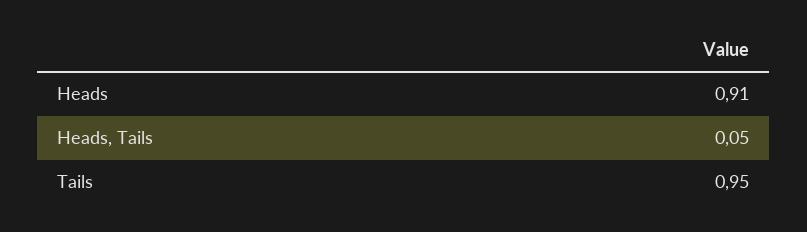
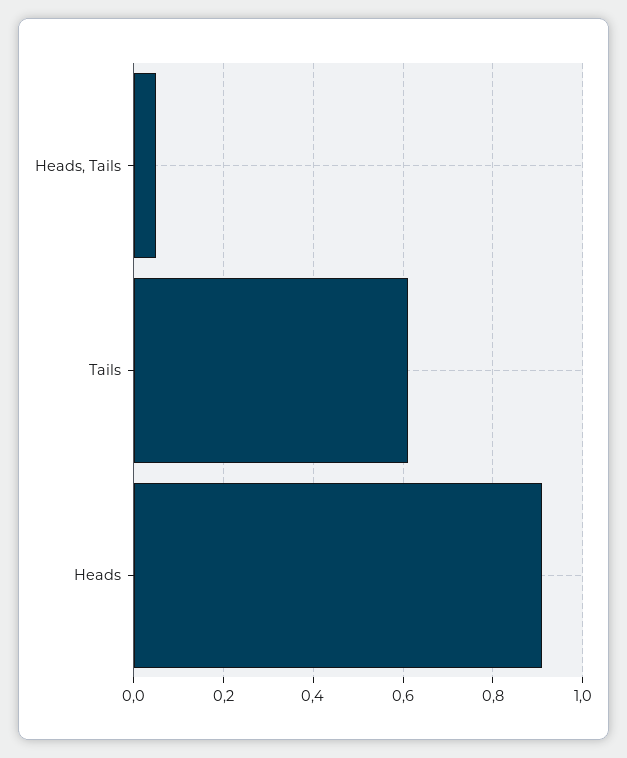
  {
    "Heads": 0.91,
    "Heads, Tails": 0.05,
-   "Tails": 0.95
+   "Tails": 0.6
  }

